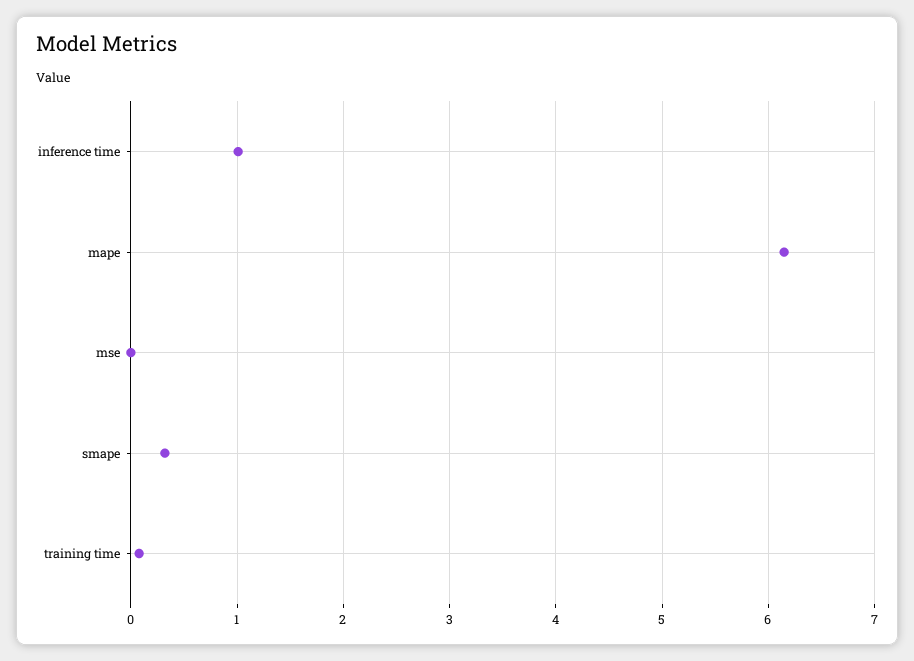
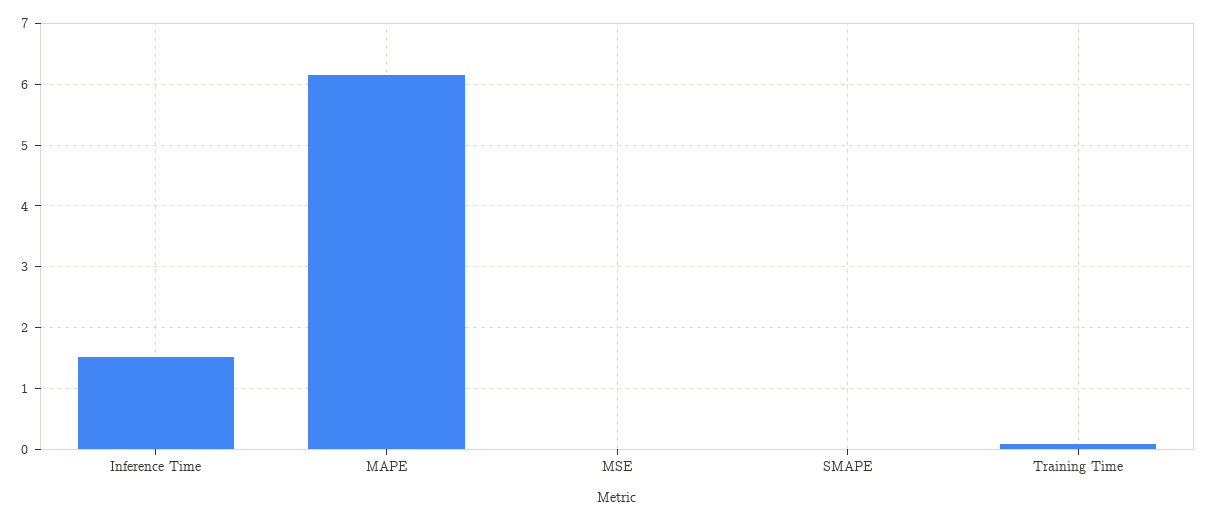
  {
-   "inference time": 1,
+   "inference time": 1.5,
    "mape": 6.2,
    "mse": 0,
-   "smape": 0.3,
+   "smape": 0,
    "training time": 0.1
  }

